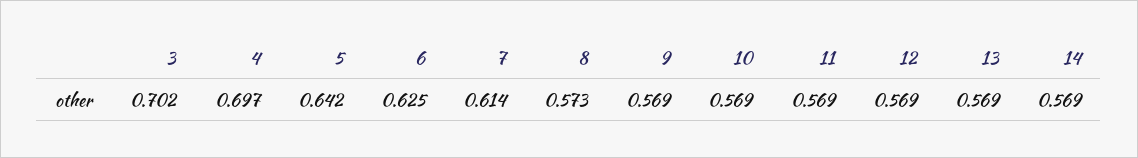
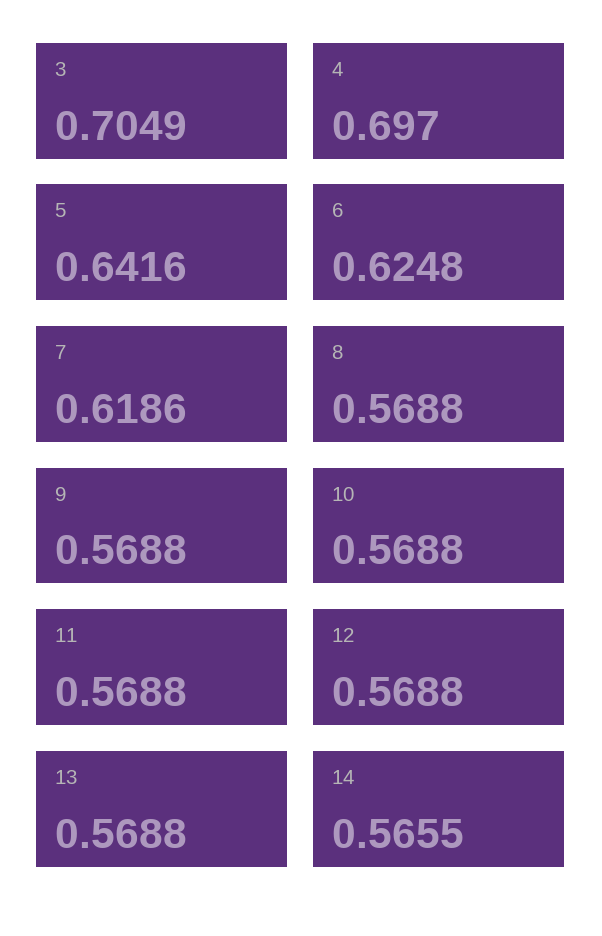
  {
-   "3": 0.702,
+   "3": 0.7049,
    "4": 0.697,
    "5": 0.6416,
    "6": 0.6248,
-   "7": 0.614,
+   "7": 0.6186,
-   "8": 0.573,
+   "8": 0.5688,
    "9": 0.5688,
    "10": 0.5688,
    "11": 0.5688,
    "12": 0.5688,
    "13": 0.5688,
-   "14": 0.569
+   "14": 0.5655
  }

